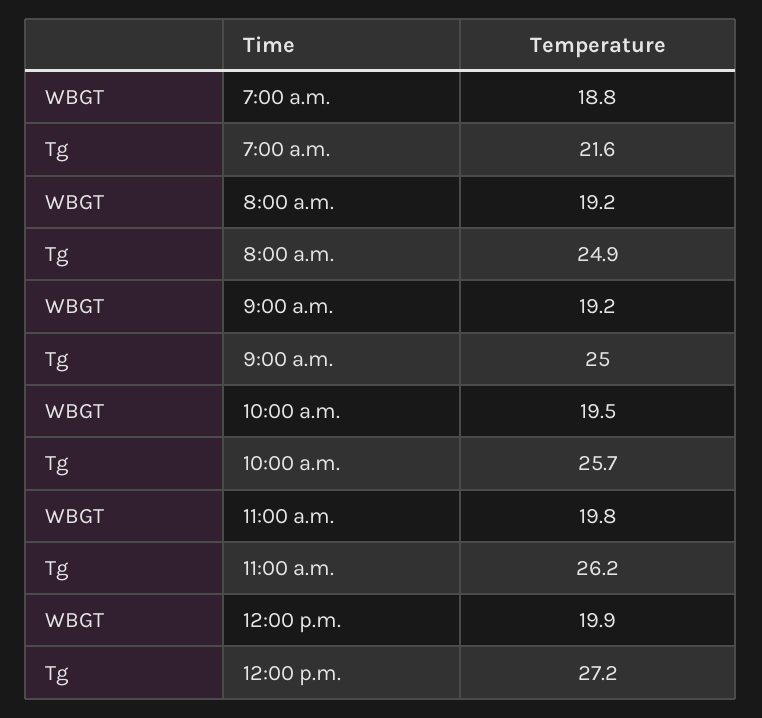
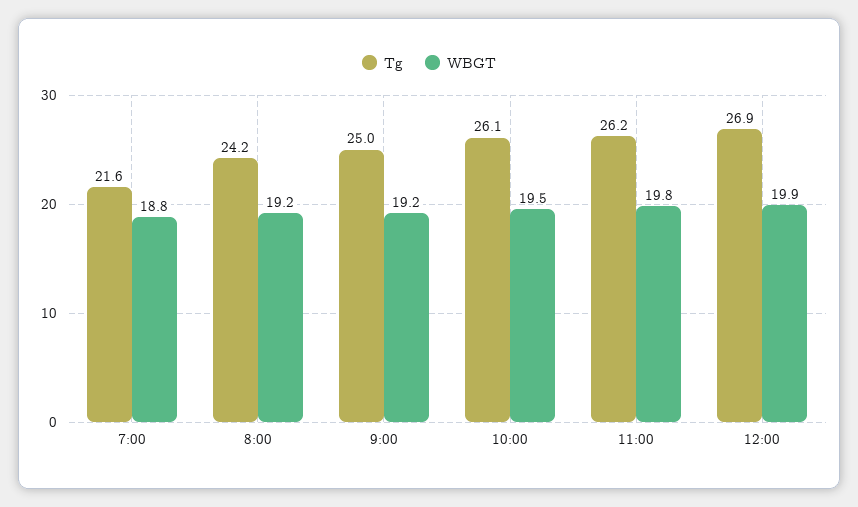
  {
    "WBGT": {
      "7:00 a.m.": 18.8,
      "8:00 a.m.": 19.2,
      "9:00 a.m.": 19.2,
      "10:00 a.m.": 19.5,
      "11:00 a.m.": 19.8,
      "12:00 p.m.": 19.9
    },
    "Tg": {
      "7:00 a.m.": 21.6,
-     "8:00 a.m.": 24.9,
+     "8:00 a.m.": 24.2,
      "9:00 a.m.": 25,
-     "10:00 a.m.": 25.7,
+     "10:00 a.m.": 26.1,
      "11:00 a.m.": 26.2,
-     "12:00 p.m.": 27.2
+     "12:00 p.m.": 26.9
    }
  }

